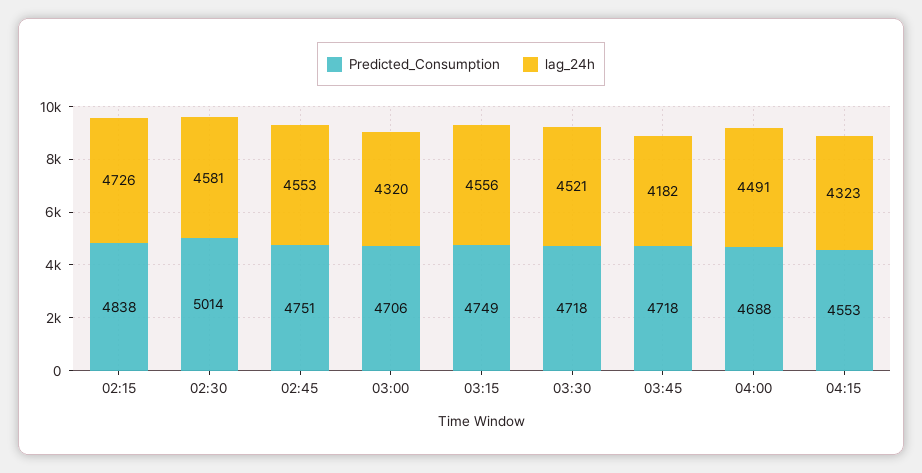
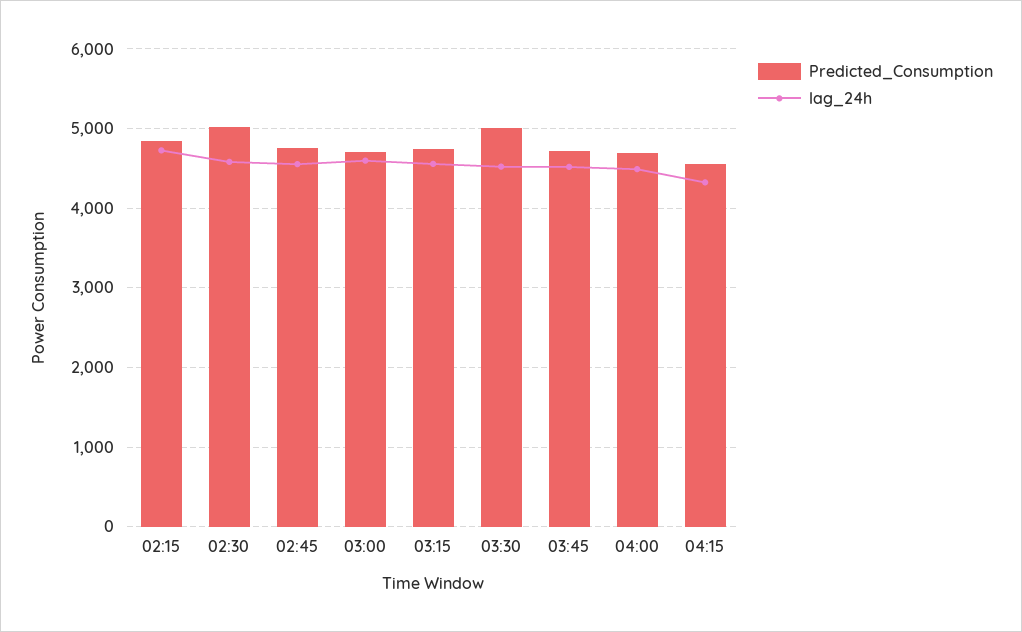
  {
    "Predicted_Consumption": {
      "02:15": 4838,
      "02:30": 5014,
      "02:45": 4751,
      "03:00": 4706,
      "03:15": 4749,
-     "03:30": 4718,
+     "03:30": 5000,
      "03:45": 4718,
      "04:00": 4688,
      "04:15": 4553
    },
    "lag_24h": {
      "02:15": 4726,
      "02:30": 4581,
      "02:45": 4553,
-     "03:00": 4320,
+     "03:00": 4600,
      "03:15": 4556,
      "03:30": 4521,
-     "03:45": 4182,
+     "03:45": 4500,
      "04:00": 4491,
      "04:15": 4323
    }
  }

